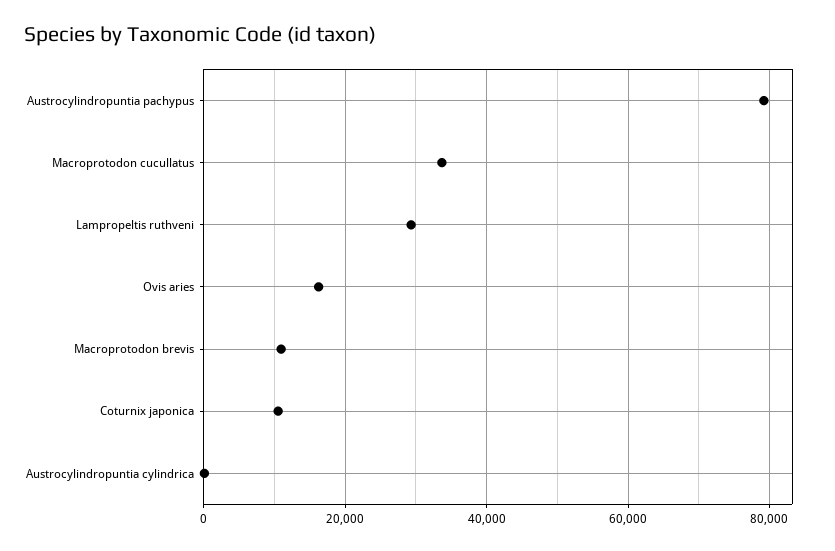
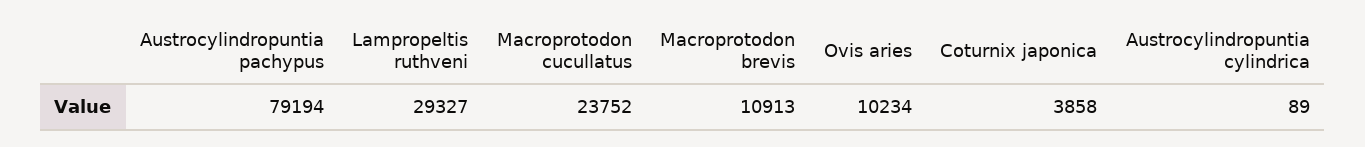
  {
    "Austrocylindropuntia pachypus": 79194,
-   "Macroprotodon cucullatus": 34000,
+   "Macroprotodon cucullatus": 23752,
    "Lampropeltis ruthveni": 29327,
-   "Ovis aries": 16000,
+   "Ovis aries": 10234,
    "Macroprotodon brevis": 10913,
-   "Coturnix japonica": 10000,
+   "Coturnix japonica": 3858,
    "Austrocylindropuntia cylindrica": 89
  }

